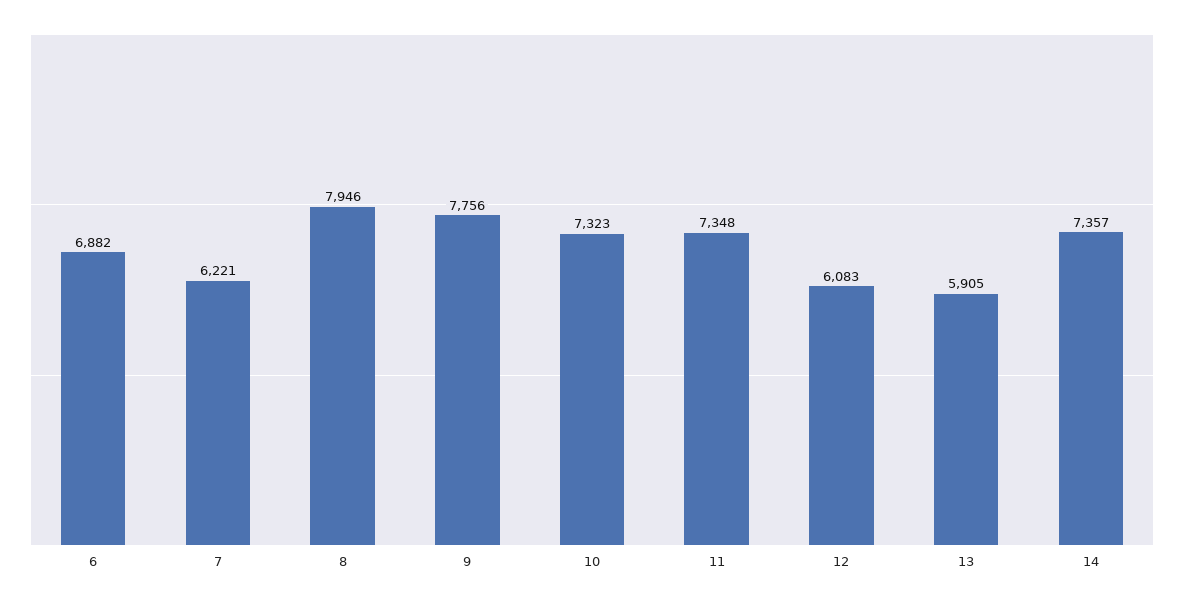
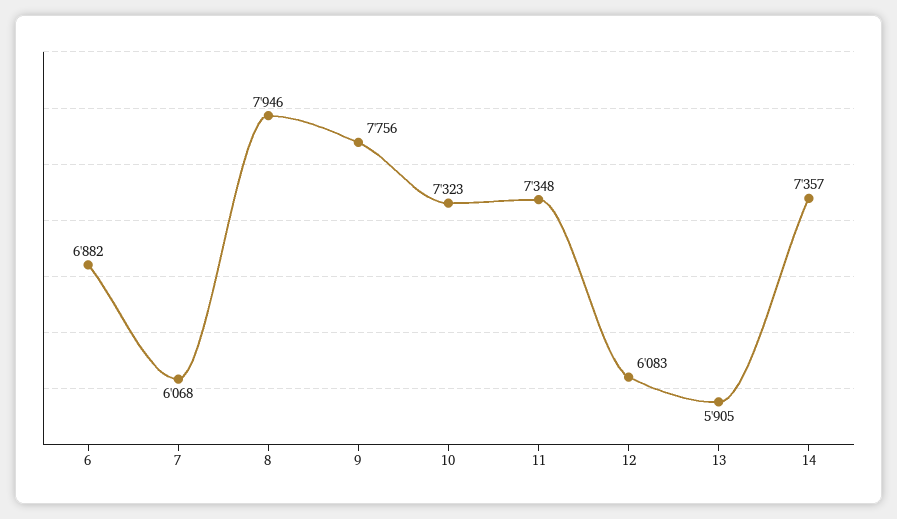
  {
    "6": 6882,
-   "7": 6221,
+   "7": 6068,
    "8": 7946,
    "9": 7756,
    "10": 7323,
    "11": 7348,
    "12": 6083,
    "13": 5905,
    "14": 7357
  }

